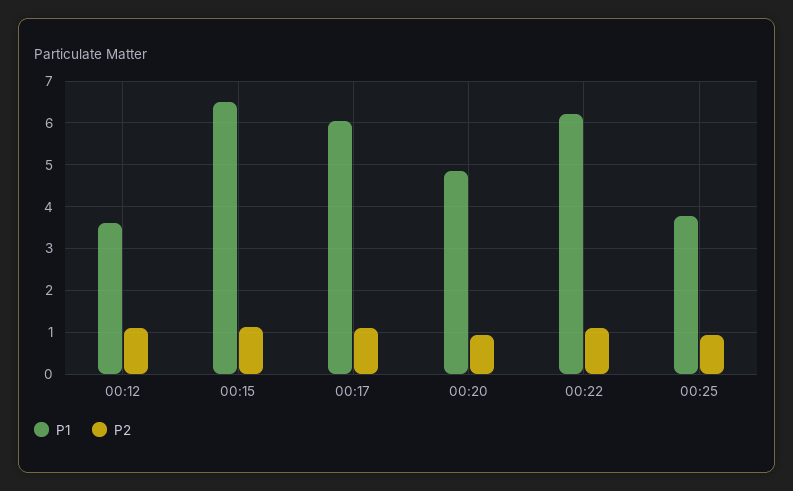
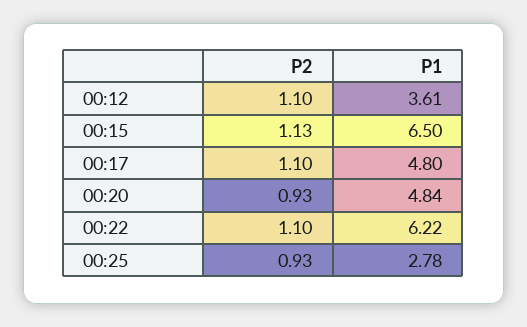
  {
    "P1": {
      "00:12": 3.61,
      "00:15": 6.5,
-     "00:17": 6,
+     "00:17": 4.8,
      "00:20": 4.84,
      "00:22": 6.22,
-     "00:25": 3.8
+     "00:25": 2.78
    },
    "P2": {
      "00:12": 1.1,
      "00:15": 1.13,
      "00:17": 1.1,
      "00:20": 0.93,
      "00:22": 1.1,
      "00:25": 0.93
    }
  }

